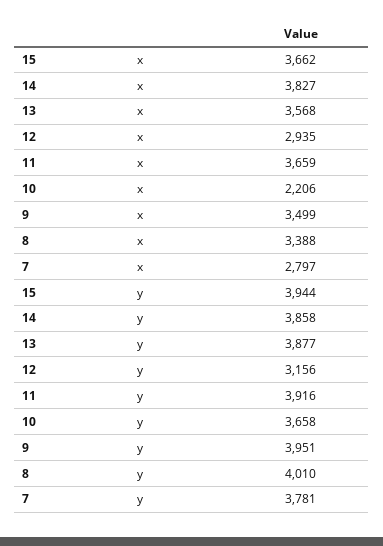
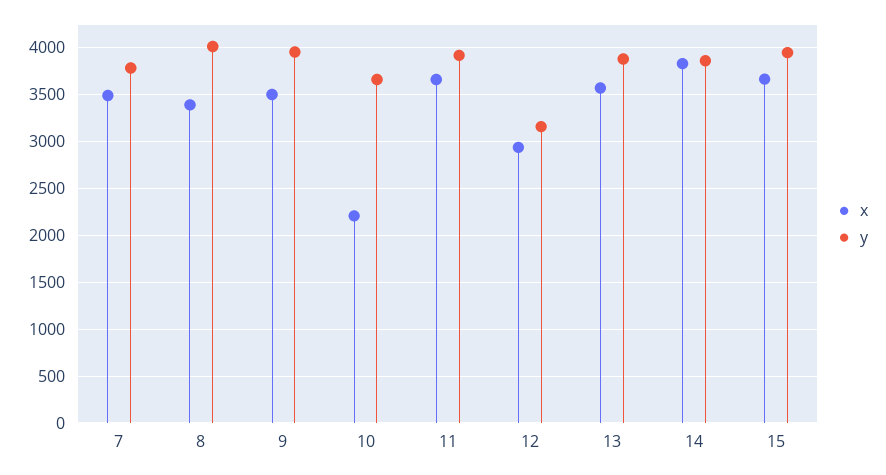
  {
    "x": {
      "15": 3662,
      "14": 3827,
      "13": 3568,
      "12": 2935,
      "11": 3659,
      "10": 2206,
      "9": 3499,
      "8": 3388,
-     "7": 2797
+     "7": 3500
    },
    "y": {
      "15": 3944,
      "14": 3858,
      "13": 3877,
      "12": 3156,
      "11": 3916,
      "10": 3658,
      "9": 3951,
      "8": 4010,
      "7": 3781
    }
  }

